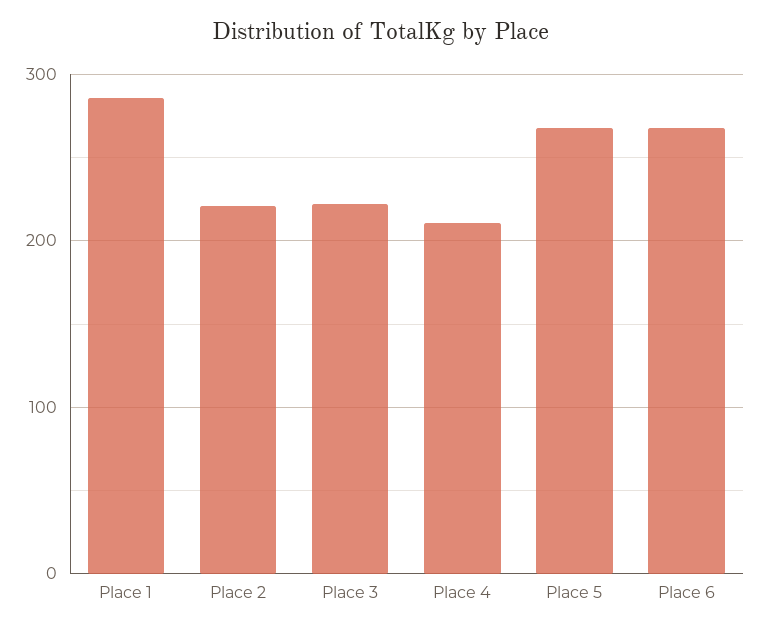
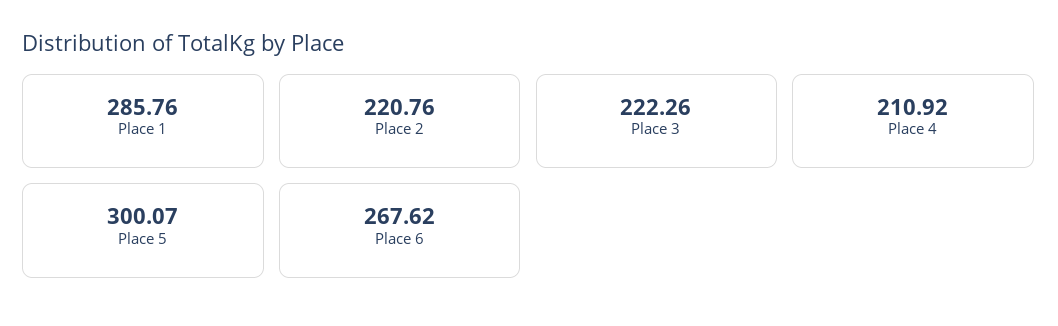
  {
    "Place 1": 285.76,
    "Place 2": 220.76,
    "Place 3": 222.26,
    "Place 4": 210.92,
-   "Place 5": 270,
+   "Place 5": 300.07,
    "Place 6": 267.62
  }

